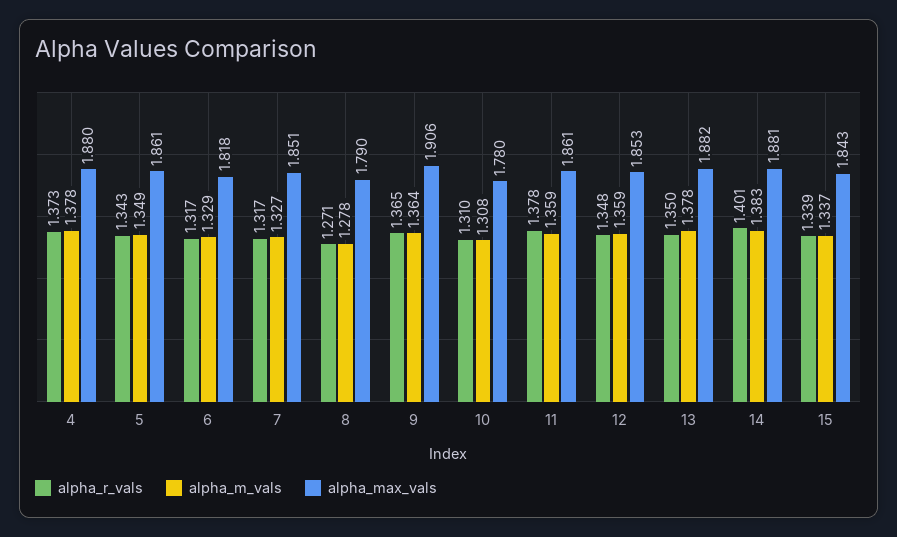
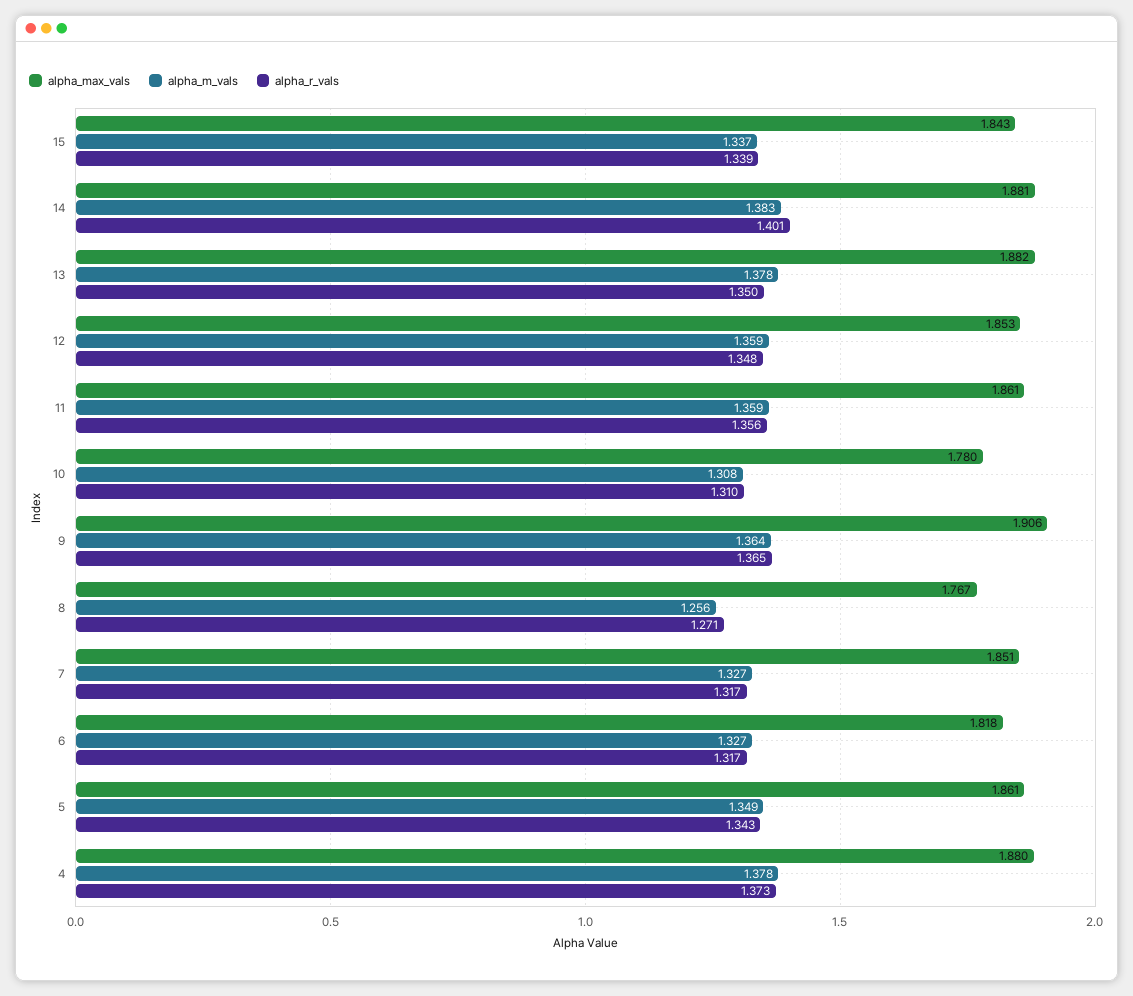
  {
    "alpha_r_vals": {
      "4": 1.373,
      "5": 1.343,
      "6": 1.317,
      "7": 1.317,
      "8": 1.271,
      "9": 1.365,
      "10": 1.31,
-     "11": 1.378,
+     "11": 1.356,
      "12": 1.348,
      "13": 1.35,
      "14": 1.401,
      "15": 1.339
    },
    "alpha_m_vals": {
      "4": 1.378,
      "5": 1.349,
-     "6": 1.329,
+     "6": 1.327,
      "7": 1.327,
-     "8": 1.278,
+     "8": 1.256,
      "9": 1.364,
      "10": 1.308,
      "11": 1.359,
      "12": 1.359,
      "13": 1.378,
      "14": 1.383,
      "15": 1.337
    },
    "alpha_max_vals": {
      "4": 1.88,
      "5": 1.861,
      "6": 1.818,
      "7": 1.851,
-     "8": 1.79,
+     "8": 1.767,
      "9": 1.906,
      "10": 1.78,
      "11": 1.861,
      "12": 1.853,
      "13": 1.882,
      "14": 1.881,
      "15": 1.843
    }
  }

